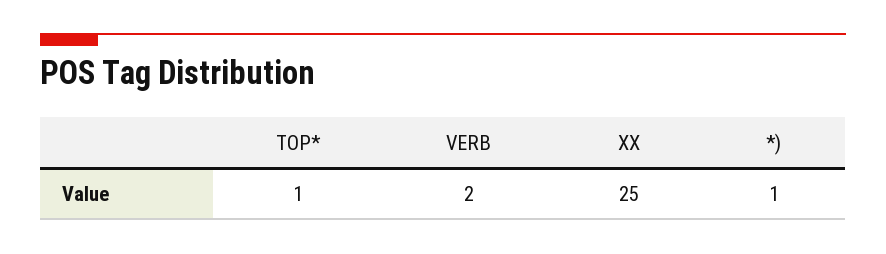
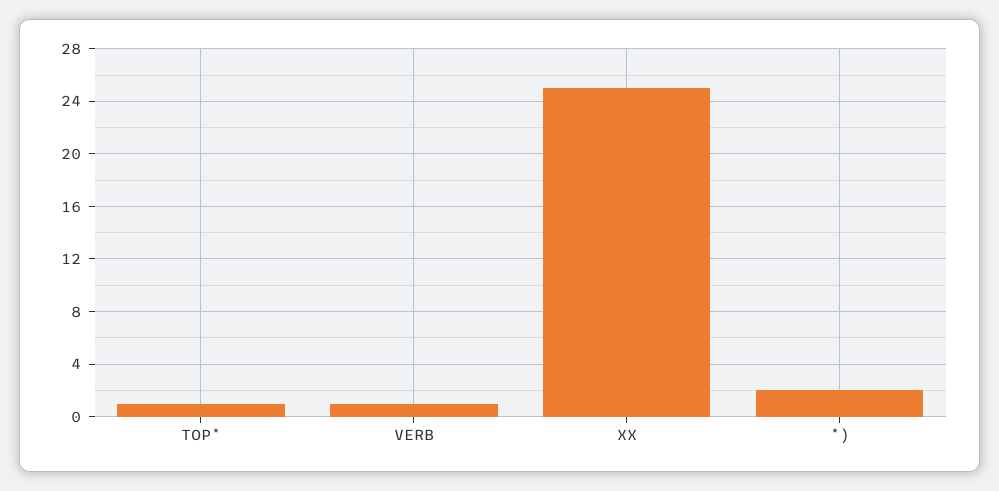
  {
    "TOP*": 1,
-   "VERB": 2,
+   "VERB": 1,
    "XX": 25,
-   "*)": 1
+   "*)": 2
  }

